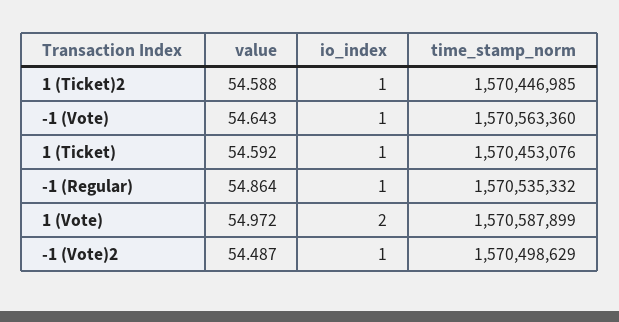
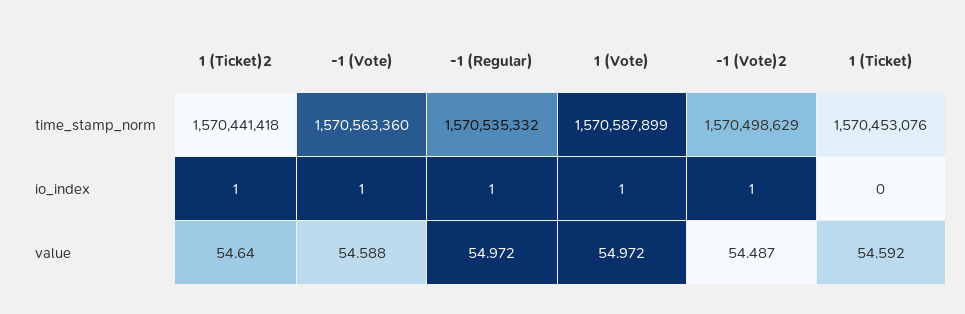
  {
    "value": {
-     "1 (Ticket)2": 54.588,
+     "1 (Ticket)2": 54.64,
-     "-1 (Vote)": 54.643,
+     "-1 (Vote)": 54.588,
      "1 (Ticket)": 54.592,
-     "-1 (Regular)": 54.864,
+     "-1 (Regular)": 54.972,
      "1 (Vote)": 54.972,
      "-1 (Vote)2": 54.487
    },
    "io_index": {
      "1 (Ticket)2": 1,
      "-1 (Vote)": 1,
-     "1 (Ticket)": 1,
+     "1 (Ticket)": 0,
      "-1 (Regular)": 1,
-     "1 (Vote)": 2,
+     "1 (Vote)": 1,
      "-1 (Vote)2": 1
    },
    "time_stamp_norm": {
-     "1 (Ticket)2": 1570446985,
+     "1 (Ticket)2": 1570441418,
      "-1 (Vote)": 1570563360,
      "1 (Ticket)": 1570453076,
      "-1 (Regular)": 1570535332,
      "1 (Vote)": 1570587899,
      "-1 (Vote)2": 1570498629
    }
  }

